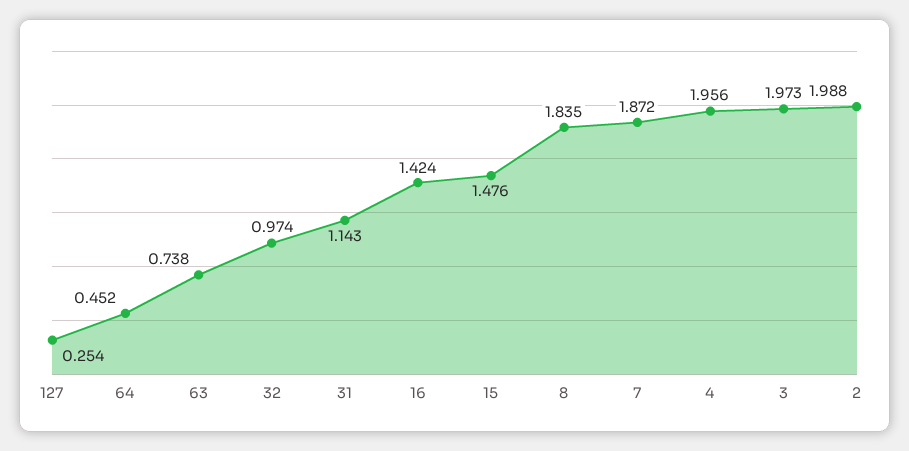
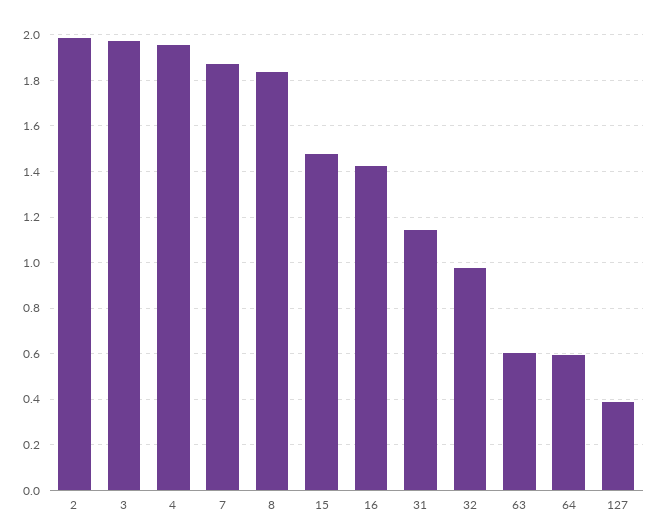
  {
-   "127": 0.254,
+   "127": 0.4,
-   "64": 0.452,
+   "64": 0.6,
-   "63": 0.738,
+   "63": 0.6,
    "32": 0.974,
    "31": 1.143,
    "16": 1.424,
    "15": 1.476,
    "8": 1.835,
    "7": 1.872,
    "4": 1.956,
    "3": 1.973,
    "2": 1.988
  }

